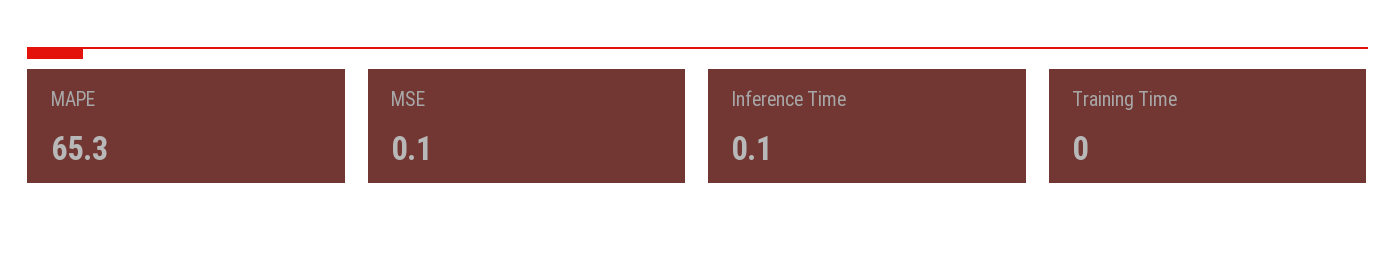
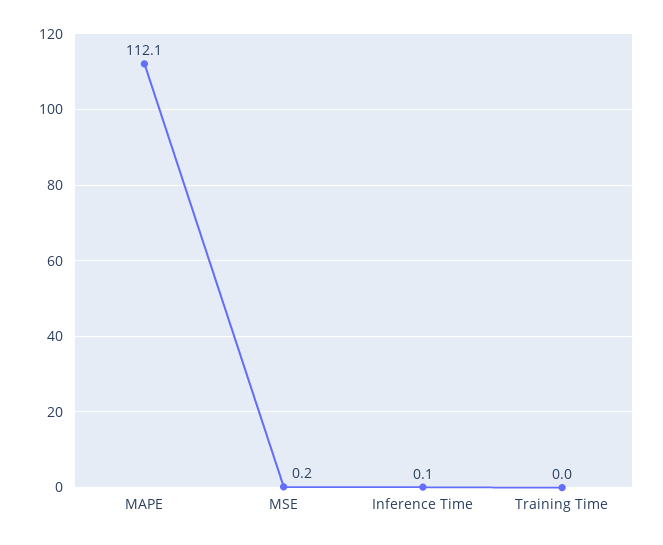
  {
-   "MAPE": 65.3,
+   "MAPE": 112.1,
-   "MSE": 0.1,
+   "MSE": 0.2,
    "Inference Time": 0.1,
    "Training Time": 0
  }

